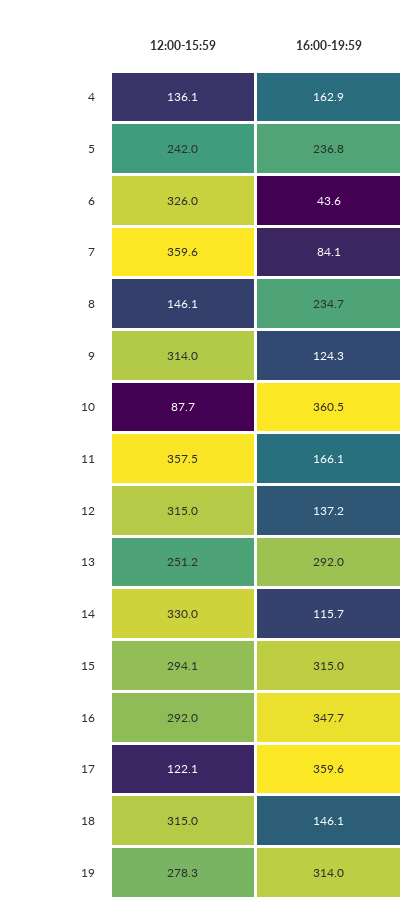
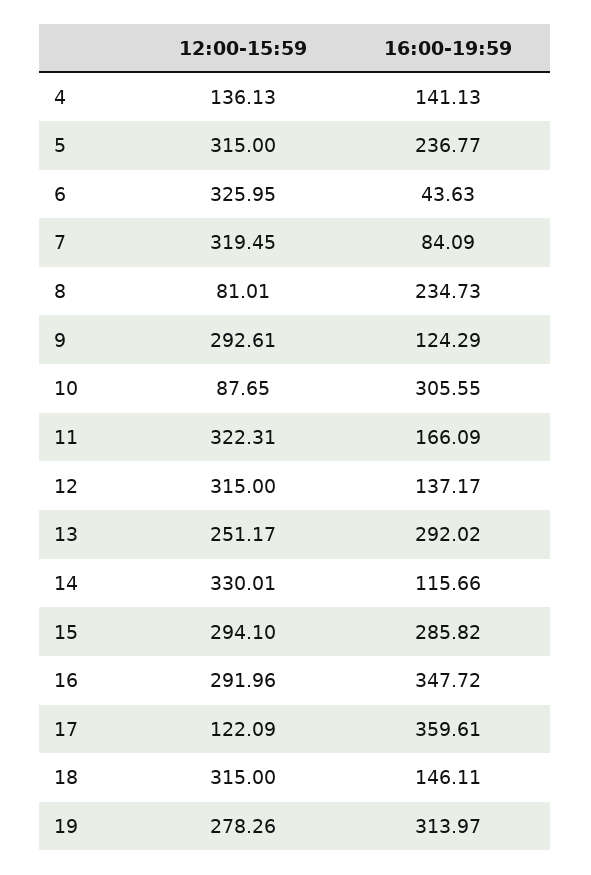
  {
    "12:00-15:59": {
      "4": 136.13,
-     "5": 242,
+     "5": 315,
      "6": 325.95,
-     "7": 359.6,
+     "7": 319.45,
-     "8": 146.1,
+     "8": 81.01,
-     "9": 314,
+     "9": 292.61,
      "10": 87.65,
-     "11": 357.5,
+     "11": 322.31,
      "12": 315,
      "13": 251.17,
      "14": 330.01,
      "15": 294.1,
      "16": 291.96,
      "17": 122.09,
      "18": 315,
      "19": 278.26
    },
    "16:00-19:59": {
-     "4": 162.9,
+     "4": 141.13,
      "5": 236.77,
      "6": 43.63,
      "7": 84.09,
      "8": 234.73,
      "9": 124.29,
-     "10": 360.5,
+     "10": 305.55,
      "11": 166.09,
      "12": 137.17,
      "13": 292.02,
      "14": 115.66,
-     "15": 315,
+     "15": 285.82,
      "16": 347.72,
      "17": 359.61,
      "18": 146.11,
      "19": 313.97
    }
  }

